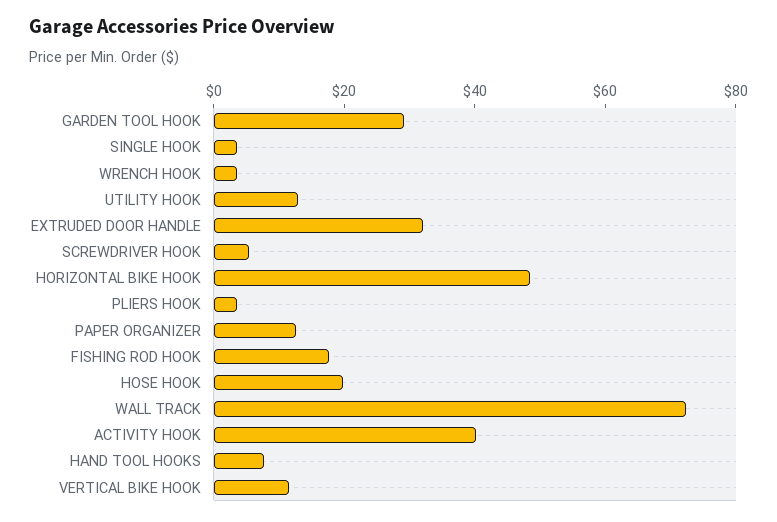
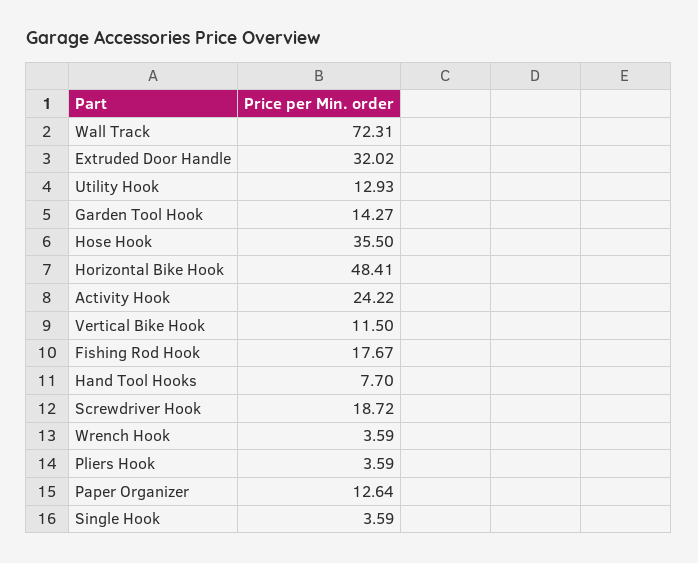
  {
-   "GARDEN TOOL HOOK": 30,
+   "GARDEN TOOL HOOK": 14.27,
    "SINGLE HOOK": 3.59,
    "WRENCH HOOK": 3.59,
    "UTILITY HOOK": 12.93,
    "EXTRUDED DOOR HANDLE": 32.02,
-   "SCREWDRIVER HOOK": 5,
+   "SCREWDRIVER HOOK": 18.72,
    "HORIZONTAL BIKE HOOK": 48.41,
    "PLIERS HOOK": 3.59,
    "PAPER ORGANIZER": 12.64,
    "FISHING ROD HOOK": 17.67,
-   "HOSE HOOK": 20,
+   "HOSE HOOK": 35.5,
    "WALL TRACK": 72.31,
-   "ACTIVITY HOOK": 40,
+   "ACTIVITY HOOK": 24.22,
    "HAND TOOL HOOKS": 7.7,
    "VERTICAL BIKE HOOK": 11.5
  }

